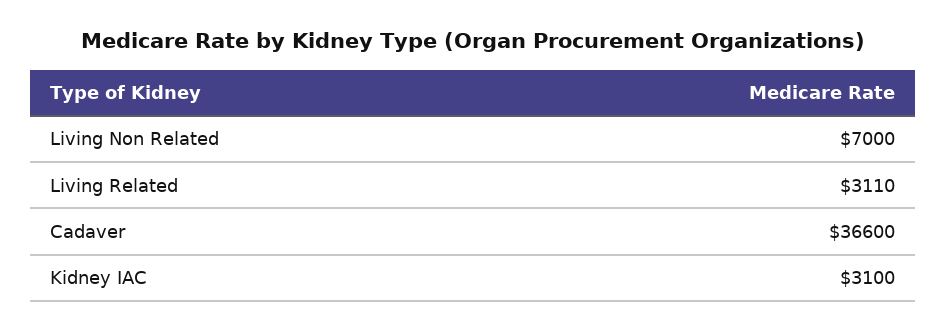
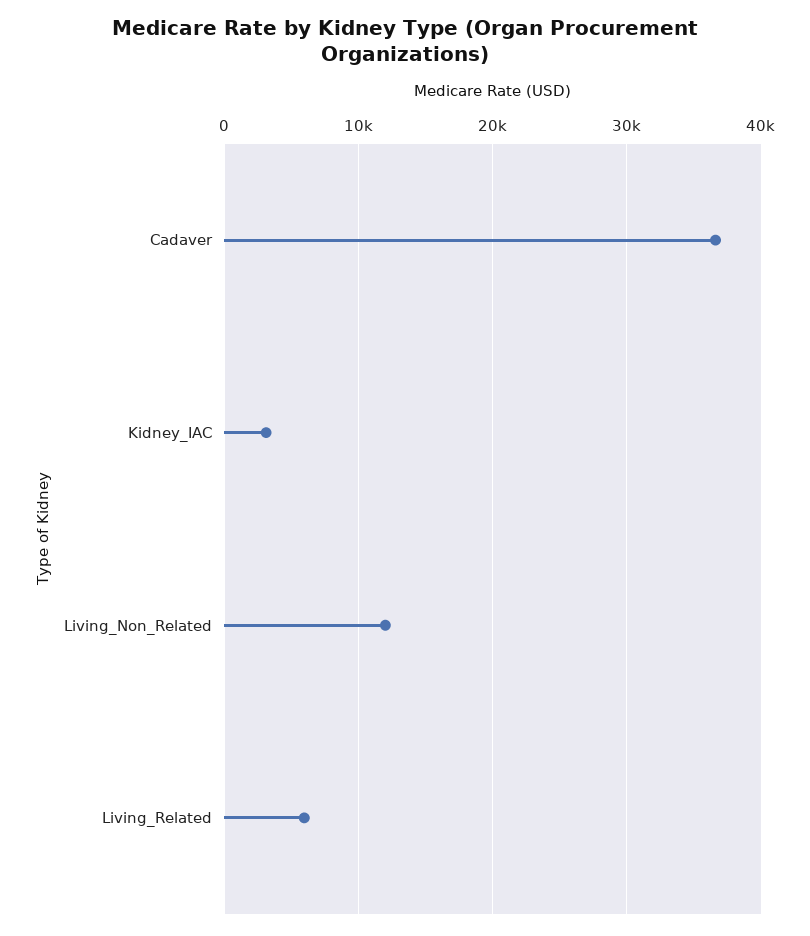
  {
-   "Living Non Related": 7000,
+   "Living Non Related": 12000,
-   "Living Related": 3110,
+   "Living Related": 6000,
    "Cadaver": 36600,
    "Kidney IAC": 3100
  }

